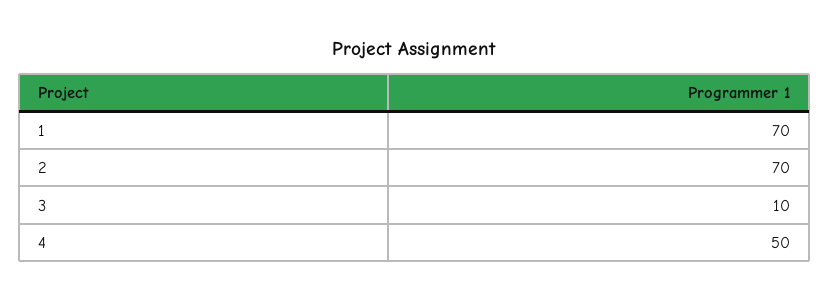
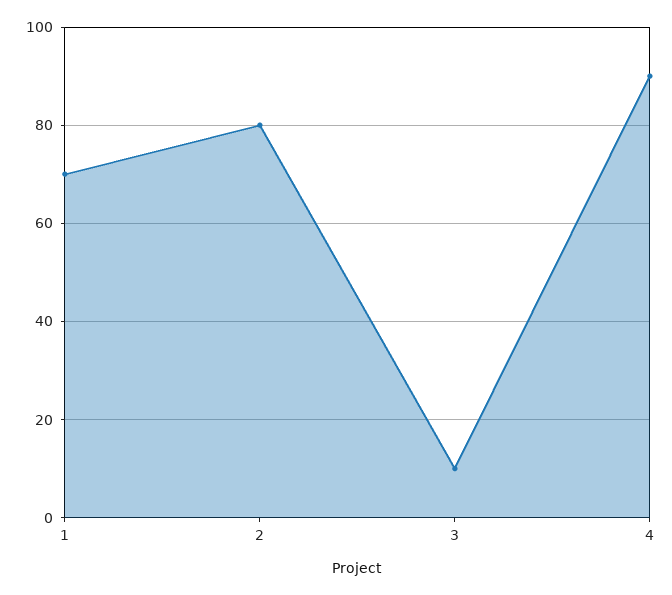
  {
    "1": 70,
-   "2": 70,
+   "2": 80,
    "3": 10,
-   "4": 50
+   "4": 90
  }

